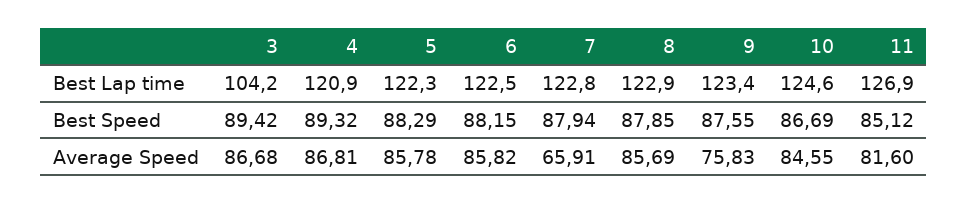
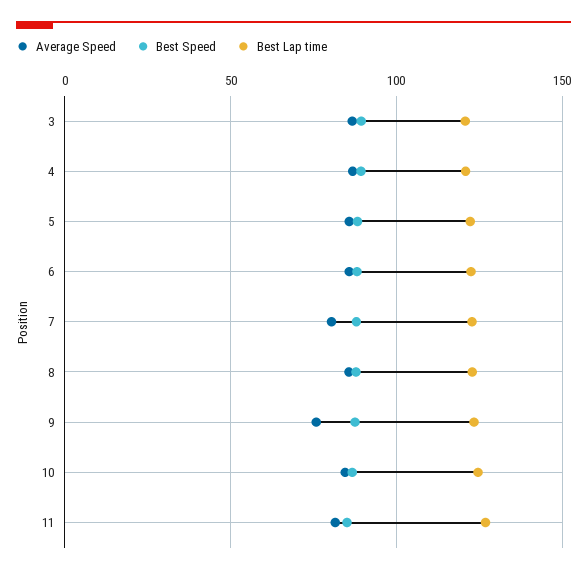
  {
    "Best Lap time": {
-     "3": 104.2,
+     "3": 120,
      "4": 120.9,
      "5": 122.3,
      "6": 122.5,
      "7": 122.8,
      "8": 122.9,
      "9": 123.4,
      "10": 124.6,
      "11": 126.9
    },
    "Best Speed": {
      "3": 89.42,
      "4": 89.32,
      "5": 88.29,
      "6": 88.15,
      "7": 87.94,
      "8": 87.85,
      "9": 87.55,
      "10": 86.69,
      "11": 85.12
    },
    "Average Speed": {
      "3": 86.68,
      "4": 86.81,
      "5": 85.78,
      "6": 85.82,
-     "7": 65.91,
+     "7": 80,
      "8": 85.69,
      "9": 75.83,
      "10": 84.55,
      "11": 81.6
    }
  }

